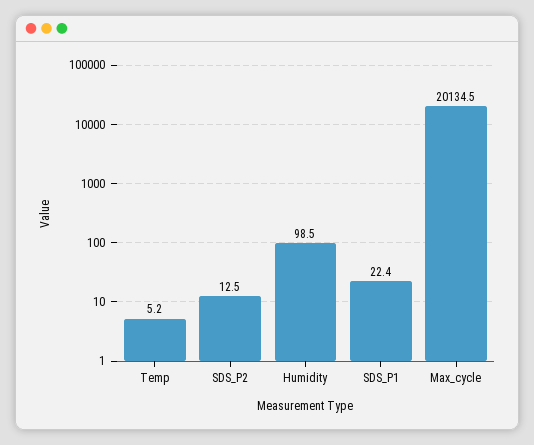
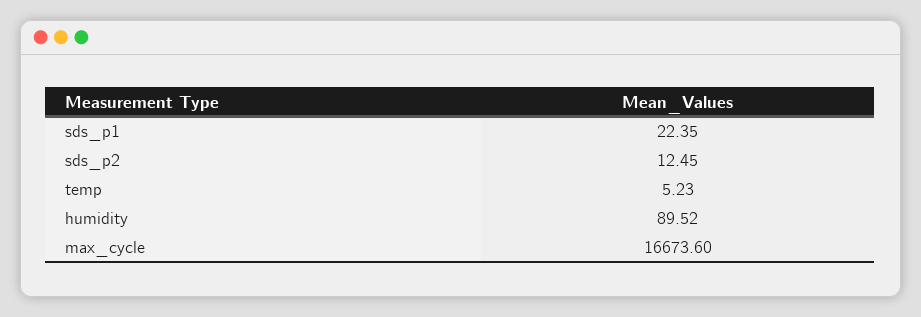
  {
    "Temp": 5.23,
    "SDS_P2": 12.45,
-   "Humidity": 98.5,
+   "Humidity": 89.52,
    "SDS_P1": 22.35,
-   "Max_cycle": 20134.5
+   "Max_cycle": 16673.6
  }

